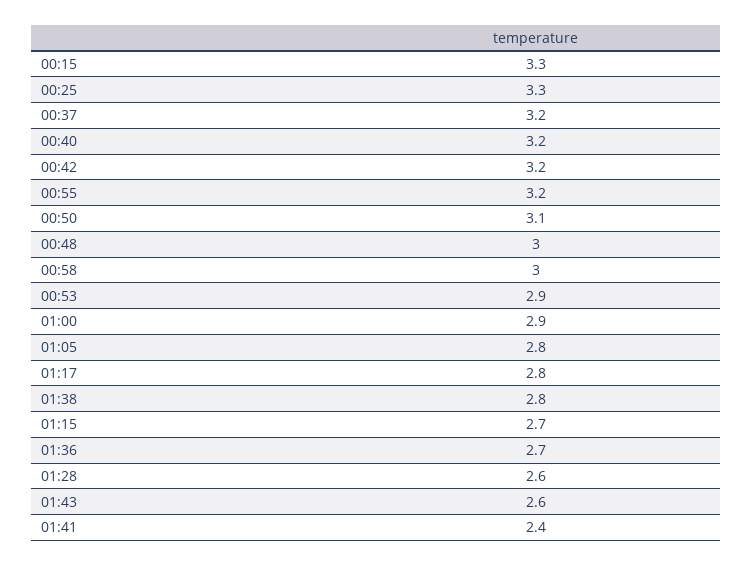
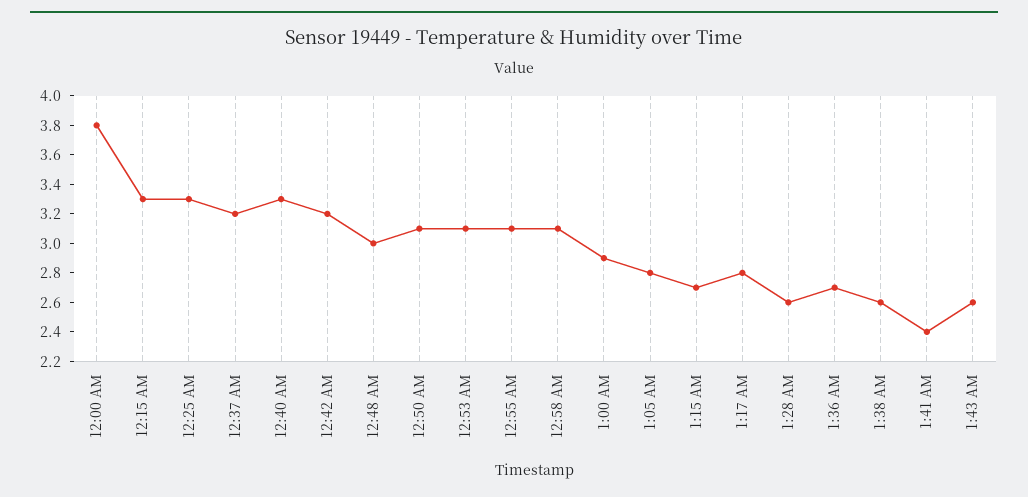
  {
    "00:15": 3.3,
    "00:25": 3.3,
    "00:37": 3.2,
-   "00:40": 3.2,
+   "00:40": 3.3,
    "00:42": 3.2,
-   "00:55": 3.2,
+   "00:55": 3.1,
    "00:50": 3.1,
    "00:48": 3,
-   "00:58": 3,
+   "00:58": 3.1,
-   "00:53": 2.9,
+   "00:53": 3.1,
    "01:00": 2.9,
    "01:05": 2.8,
    "01:17": 2.8,
-   "01:38": 2.8,
+   "01:38": 2.6,
    "01:15": 2.7,
    "01:36": 2.7,
    "01:28": 2.6,
    "01:43": 2.6,
-   "01:41": 2.4
+   "01:41": 2.4,
+   "12:00 AM": 3.8
  }

